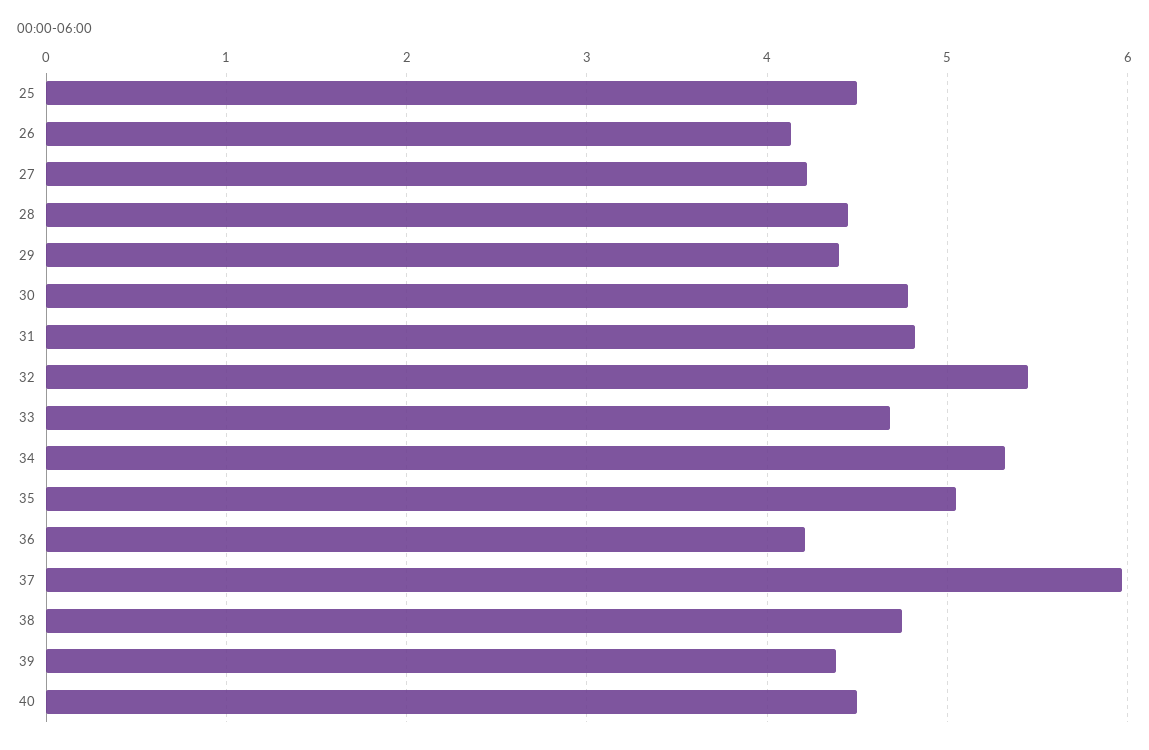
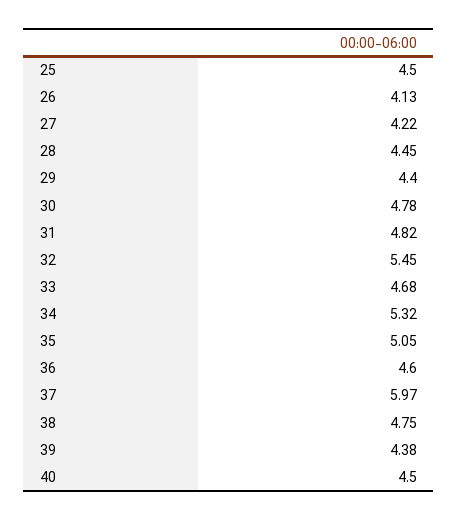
  {
    "25": 4.5,
    "26": 4.13,
    "27": 4.22,
    "28": 4.45,
    "29": 4.4,
    "30": 4.78,
    "31": 4.82,
    "32": 5.45,
    "33": 4.68,
    "34": 5.32,
    "35": 5.05,
-   "36": 4.2,
+   "36": 4.6,
    "37": 5.97,
    "38": 4.75,
    "39": 4.38,
    "40": 4.5
  }

